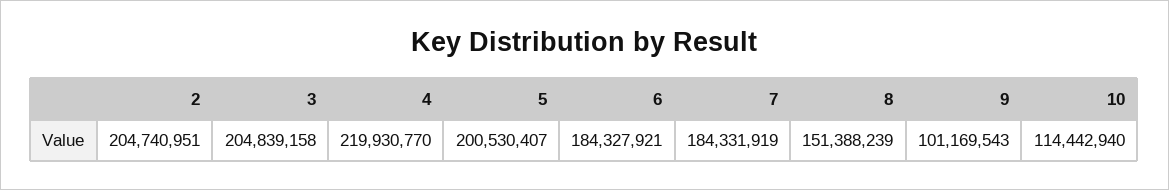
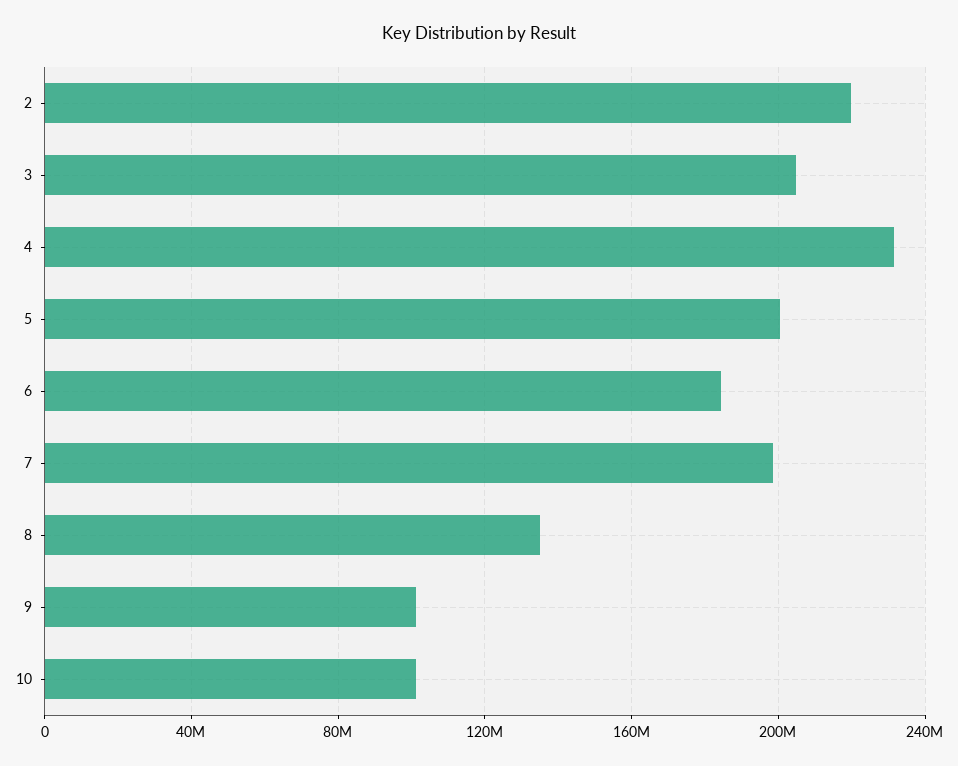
  {
-   "2": 204740951,
+   "2": 220000000,
    "3": 204839158,
-   "4": 219930770,
+   "4": 230000000,
    "5": 200530407,
    "6": 184327921,
-   "7": 184331919,
+   "7": 200000000,
-   "8": 151388239,
+   "8": 135000000,
    "9": 101169543,
-   "10": 114442940
+   "10": 100000000
  }

